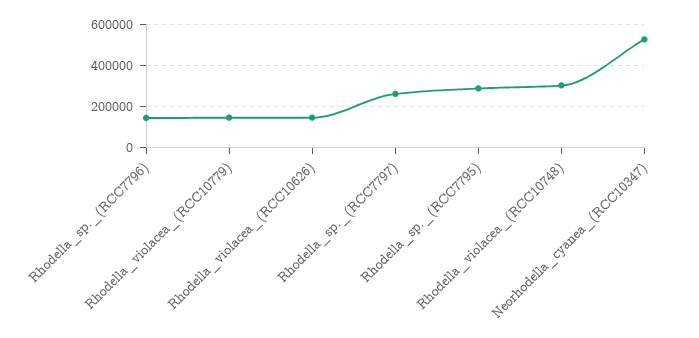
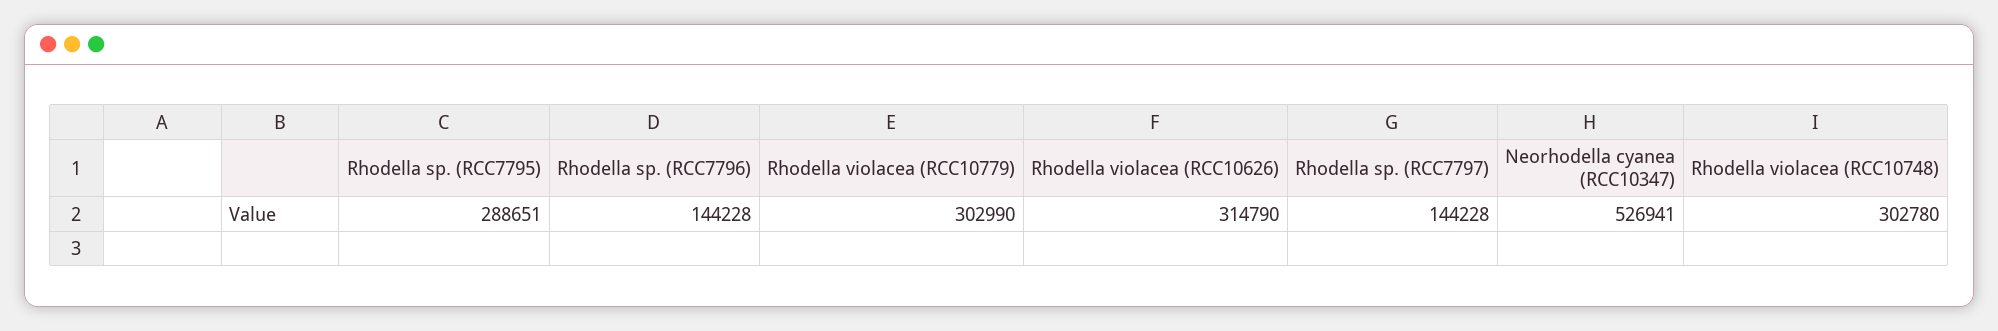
  {
    "Rhodella_sp._(RCC7796)": 144228,
-   "Rhodella_violacea_(RCC10779)": 150000,
+   "Rhodella_violacea_(RCC10779)": 302990,
-   "Rhodella_violacea_(RCC10626)": 150000,
+   "Rhodella_violacea_(RCC10626)": 314790,
-   "Rhodella_sp._(RCC7797)": 250000,
+   "Rhodella_sp._(RCC7797)": 144228,
    "Rhodella_sp._(RCC7795)": 288651,
    "Rhodella_violacea_(RCC10748)": 302780,
    "Neorhodella_cyanea_(RCC10347)": 526941
  }

